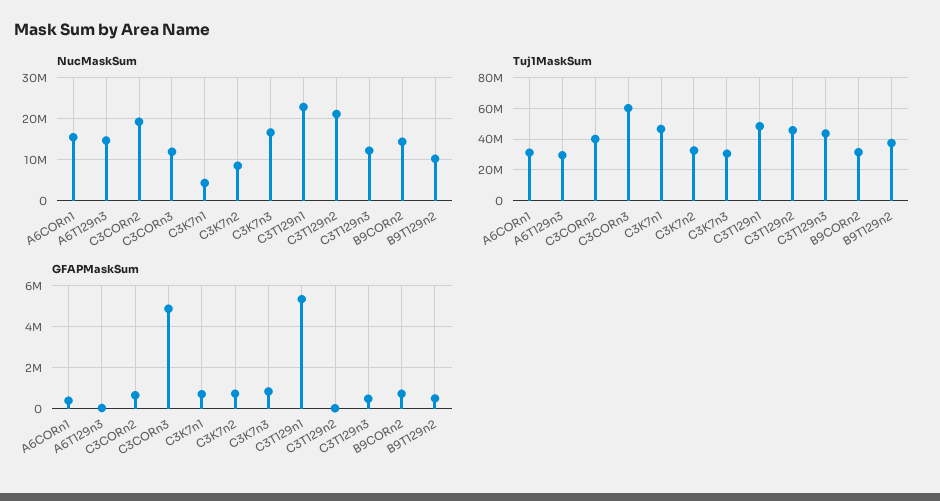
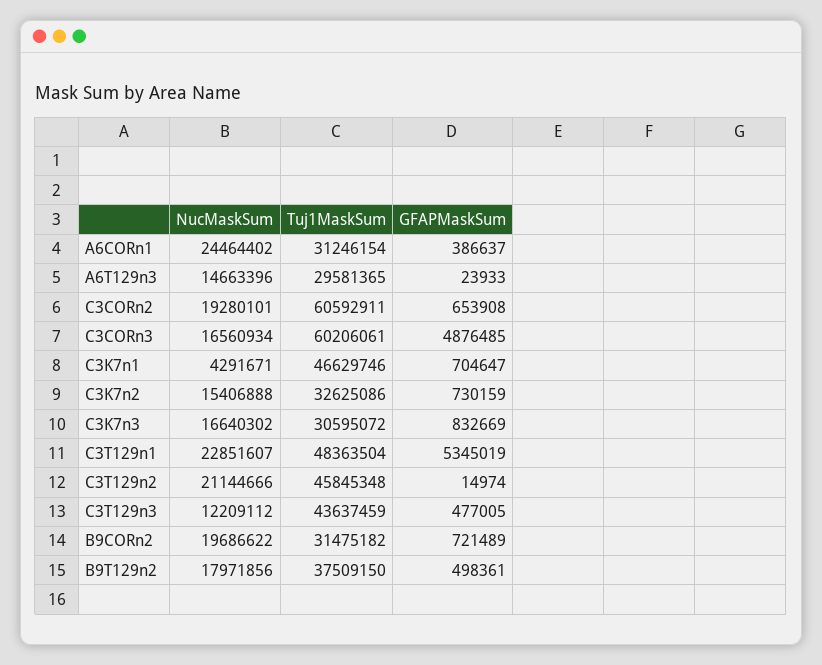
  {
    "NucMaskSum": {
-     "A6CORn1": 16000000,
+     "A6CORn1": 24464402,
      "A6T129n3": 14663396,
      "C3CORn2": 19280101,
-     "C3CORn3": 12000000,
+     "C3CORn3": 16560934,
      "C3K7n1": 4291671,
-     "C3K7n2": 8000000,
+     "C3K7n2": 15406888,
      "C3K7n3": 16640302,
      "C3T129n1": 22851607,
      "C3T129n2": 21144666,
      "C3T129n3": 12209112,
-     "B9CORn2": 14000000,
+     "B9CORn2": 19686622,
-     "B9T129n2": 10000000
+     "B9T129n2": 17971856
    },
    "Tuj1MaskSum": {
      "A6CORn1": 31246154,
      "A6T129n3": 29581365,
-     "C3CORn2": 40000000,
+     "C3CORn2": 60592911,
      "C3CORn3": 60206061,
      "C3K7n1": 46629746,
      "C3K7n2": 32625086,
      "C3K7n3": 30595072,
      "C3T129n1": 48363504,
      "C3T129n2": 45845348,
      "C3T129n3": 43637459,
      "B9CORn2": 31475182,
      "B9T129n2": 37509150
    },
    "GFAPMaskSum": {
      "A6CORn1": 386637,
      "A6T129n3": 23933,
      "C3CORn2": 653908,
      "C3CORn3": 4876485,
      "C3K7n1": 704647,
      "C3K7n2": 730159,
      "C3K7n3": 832669,
      "C3T129n1": 5345019,
      "C3T129n2": 14974,
      "C3T129n3": 477005,
      "B9CORn2": 721489,
      "B9T129n2": 498361
    }
  }

